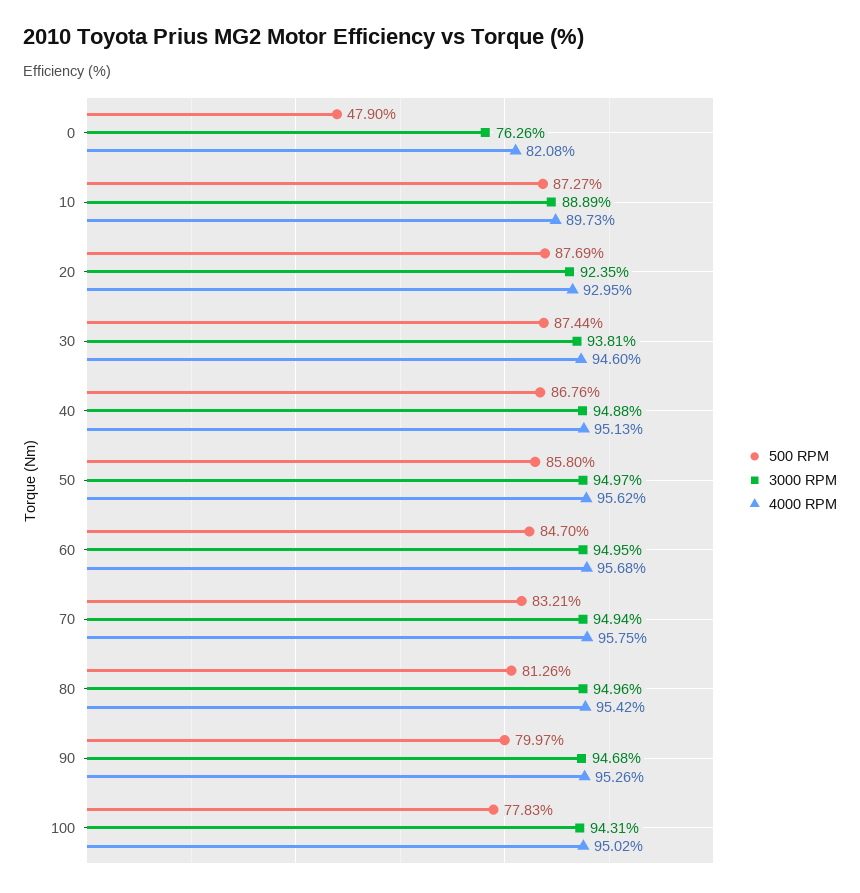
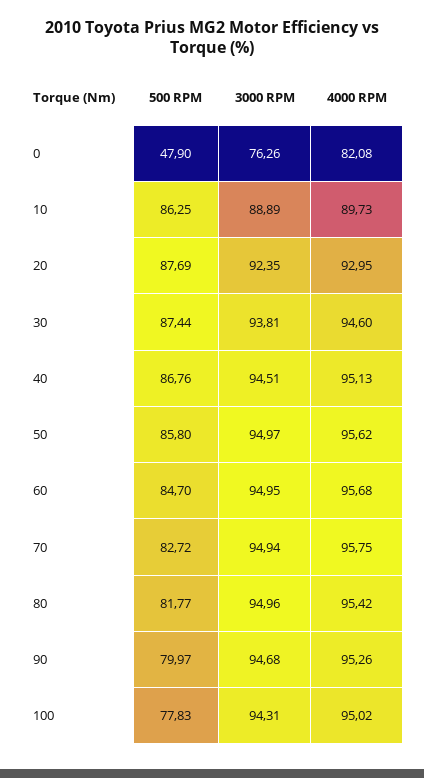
  {
    "500 RPM": {
      "0": 47.9,
-     "10": 87.27,
+     "10": 86.25,
      "20": 87.69,
      "30": 87.44,
      "40": 86.76,
      "50": 85.8,
      "60": 84.7,
-     "70": 83.21,
+     "70": 82.72,
-     "80": 81.26,
+     "80": 81.77,
      "90": 79.97,
      "100": 77.83
    },
    "3000 RPM": {
      "0": 76.26,
      "10": 88.89,
      "20": 92.35,
      "30": 93.81,
-     "40": 94.88,
+     "40": 94.51,
      "50": 94.97,
      "60": 94.95,
      "70": 94.94,
      "80": 94.96,
      "90": 94.68,
      "100": 94.31
    },
    "4000 RPM": {
      "0": 82.08,
      "10": 89.73,
      "20": 92.95,
      "30": 94.6,
      "40": 95.13,
      "50": 95.62,
      "60": 95.68,
      "70": 95.75,
      "80": 95.42,
      "90": 95.26,
      "100": 95.02
    }
  }

